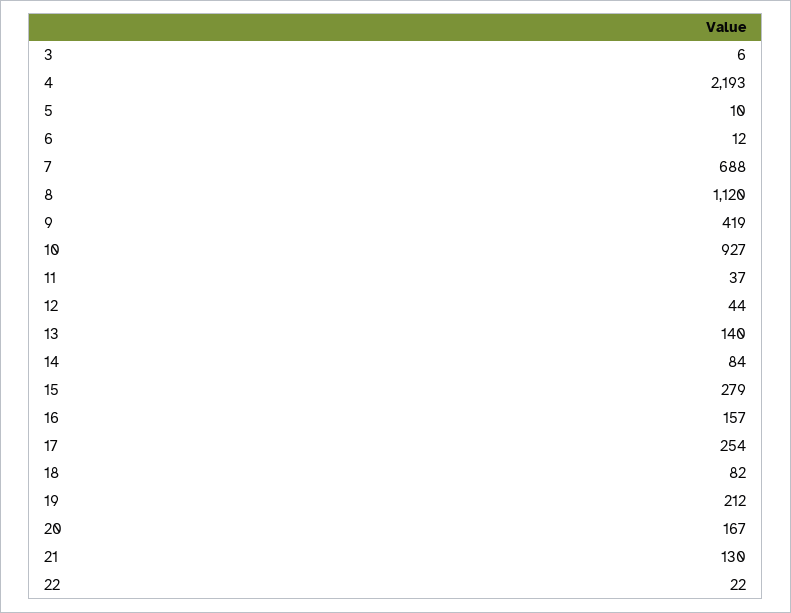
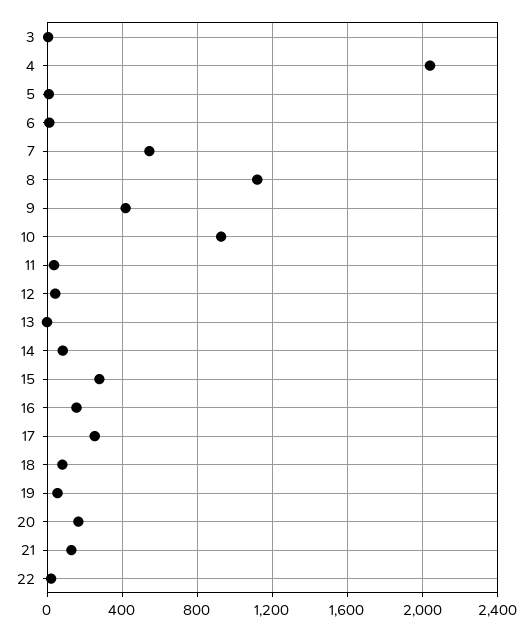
  {
    "3": 6,
-   "4": 2193,
+   "4": 2050,
    "5": 10,
    "6": 12,
-   "7": 688,
+   "7": 550,
    "8": 1120,
    "9": 419,
    "10": 927,
    "11": 37,
    "12": 44,
-   "13": 140,
+   "13": 0,
    "14": 84,
    "15": 279,
    "16": 157,
    "17": 254,
    "18": 82,
-   "19": 212,
+   "19": 50,
    "20": 167,
    "21": 130,
    "22": 22
  }

